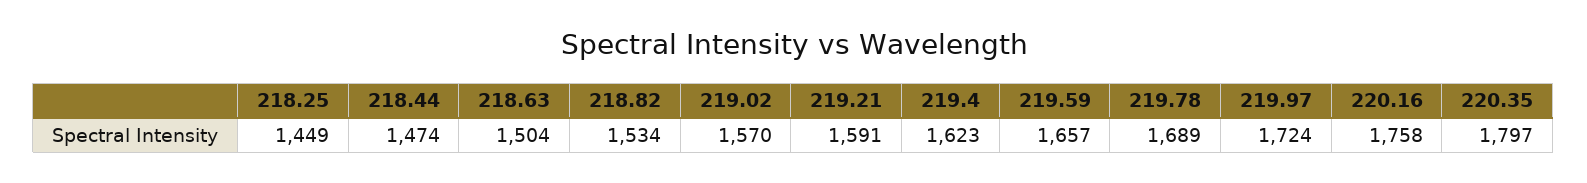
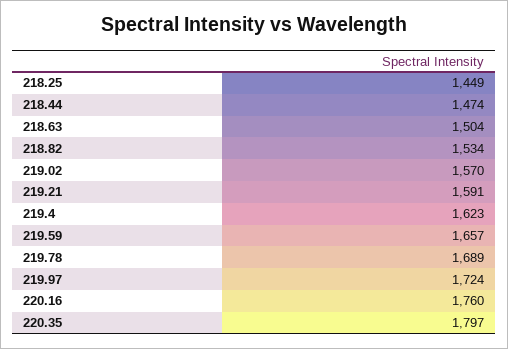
  {
    "218.25": 1449,
    "218.44": 1474,
    "218.63": 1504,
    "218.82": 1534,
    "219.02": 1570,
    "219.21": 1591,
    "219.4": 1623,
    "219.59": 1657,
    "219.78": 1689,
    "219.97": 1724,
-   "220.16": 1758,
+   "220.16": 1760,
    "220.35": 1797
  }

